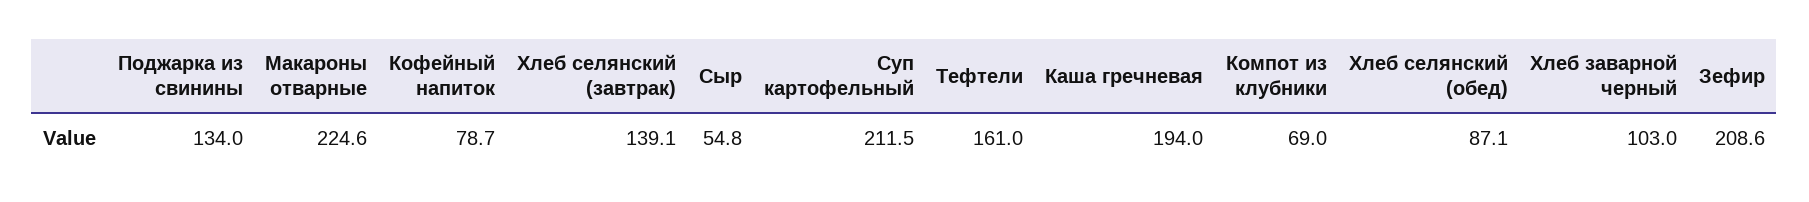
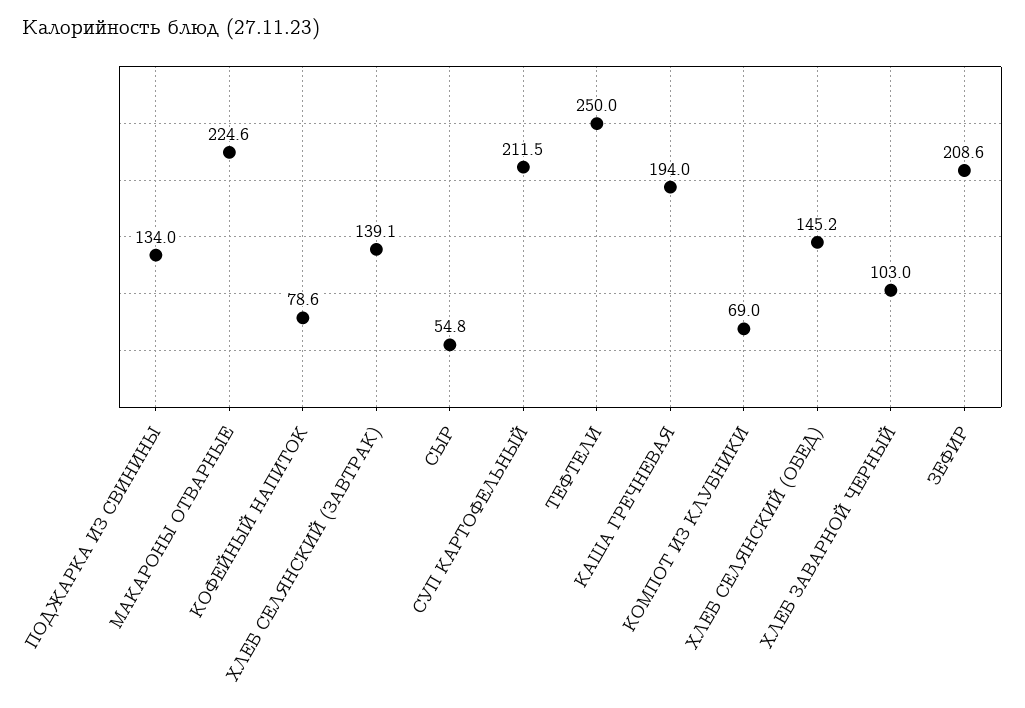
  {
    "Поджарка из свинины": 134,
    "Макароны отварные": 224.6,
-   "Кофейный напиток": 78.7,
+   "Кофейный напиток": 78.6,
    "Хлеб селянский (завтрак)": 139.1,
    "Сыр": 54.8,
    "Суп картофельный": 211.5,
-   "Тефтели": 161,
+   "Тефтели": 250,
    "Каша гречневая": 194,
    "Компот из клубники": 69,
-   "Хлеб селянский (обед)": 87.1,
+   "Хлеб селянский (обед)": 145.2,
    "Хлеб заварной черный": 103,
    "Зефир": 208.6
  }

